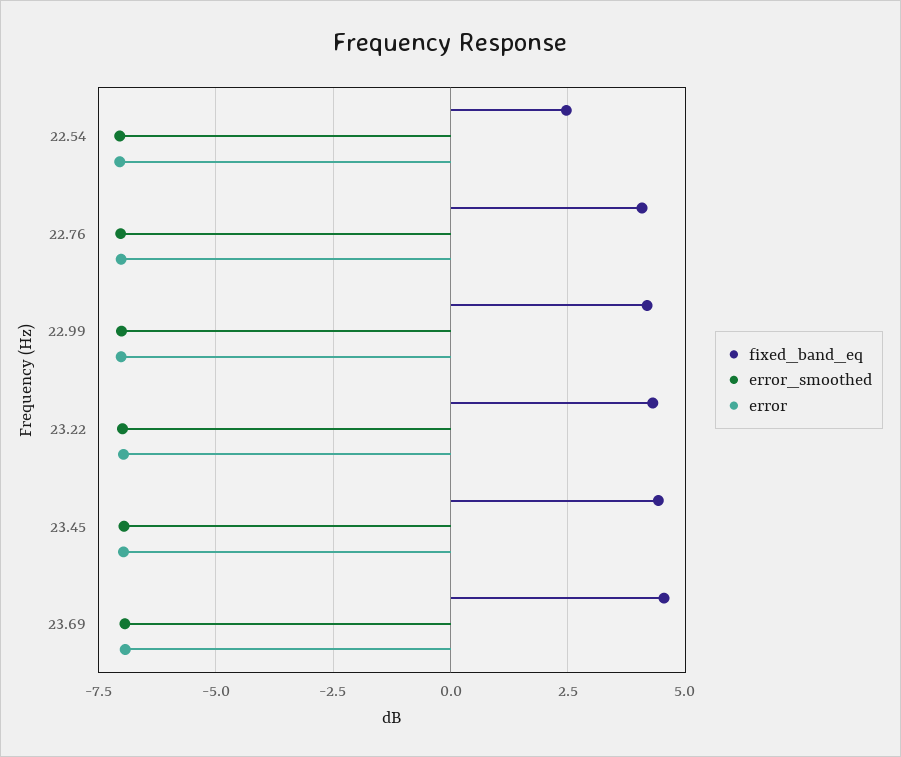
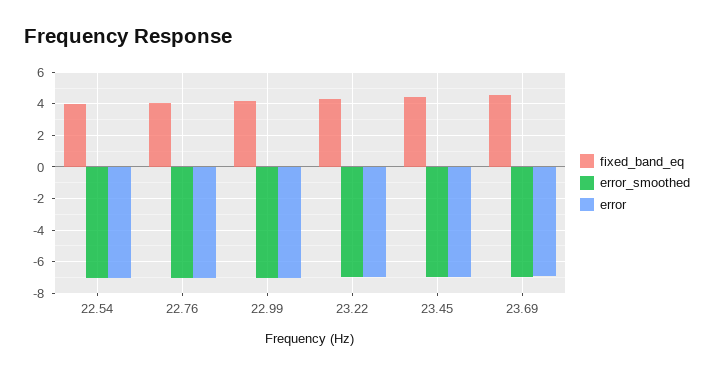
  {
    "fixed_band_eq": {
-     "22.54": 2.5,
+     "22.54": 4,
      "22.76": 4,
      "22.99": 4.25,
      "23.22": 4.25,
      "23.45": 4.5,
      "23.69": 4.5
    },
    "error_smoothed": {
      "22.54": -7,
      "22.76": -7,
      "22.99": -7,
      "23.22": -7,
      "23.45": -7,
      "23.69": -7
    },
    "error": {
      "22.54": -7,
      "22.76": -7,
      "22.99": -7,
      "23.22": -7,
      "23.45": -7,
      "23.69": -7
    }
  }

